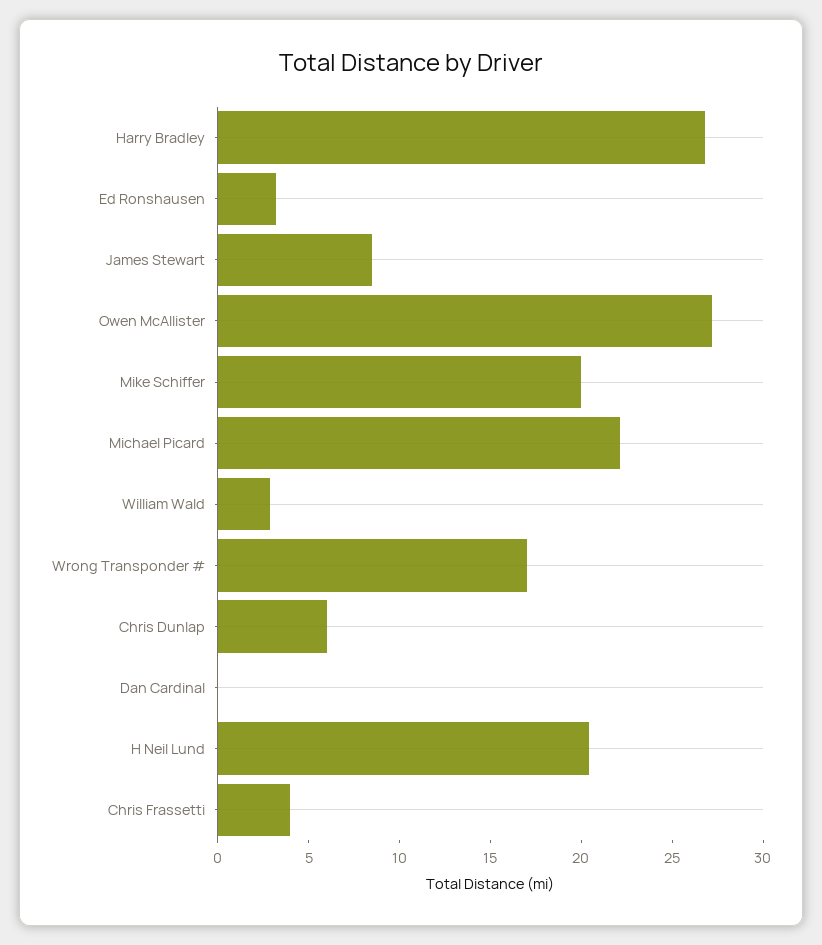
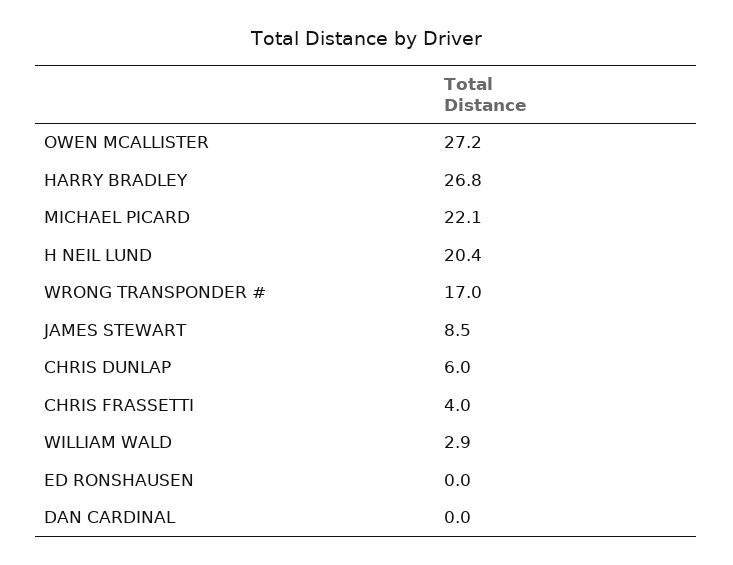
  {
    "Harry Bradley": 26.8,
-   "Ed Ronshausen": 3,
+   "Ed Ronshausen": 0,
    "James Stewart": 8.5,
    "Owen McAllister": 27.2,
-   "Mike Schiffer": 20,
    "Michael Picard": 22.1,
    "William Wald": 2.9,
    "Wrong Transponder #": 17,
    "Chris Dunlap": 6,
    "Dan Cardinal": 0,
    "H Neil Lund": 20.4,
    "Chris Frassetti": 4
  }

